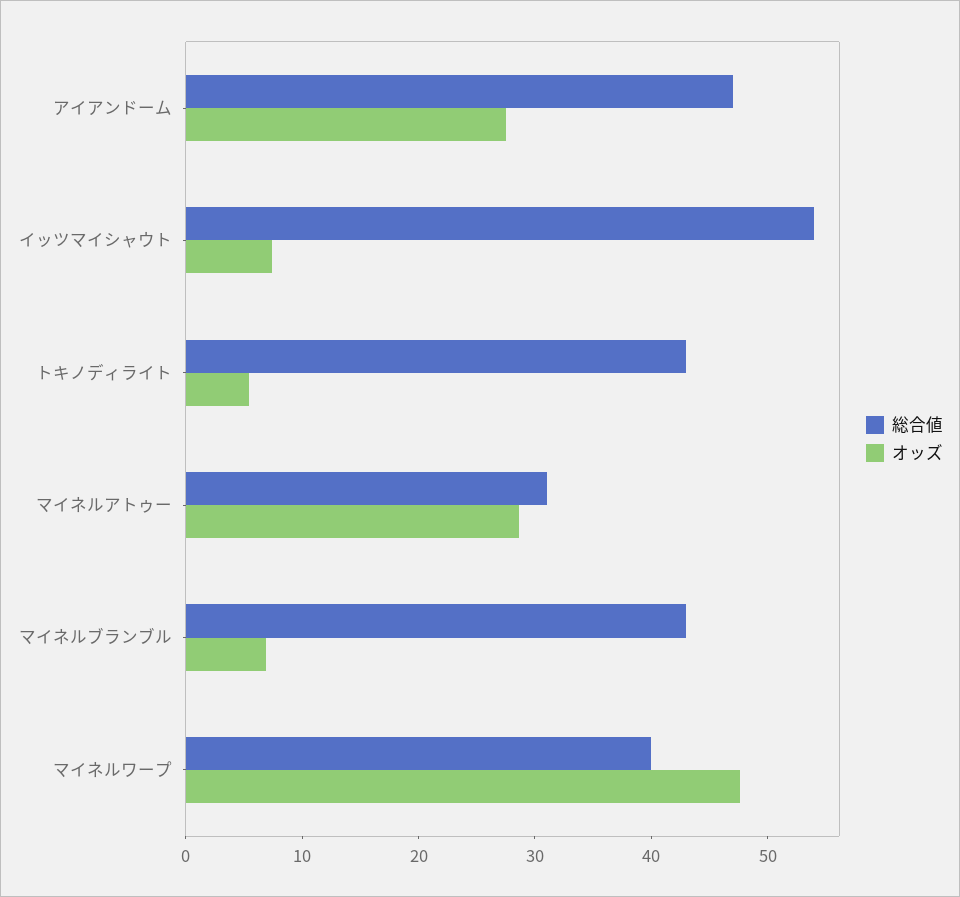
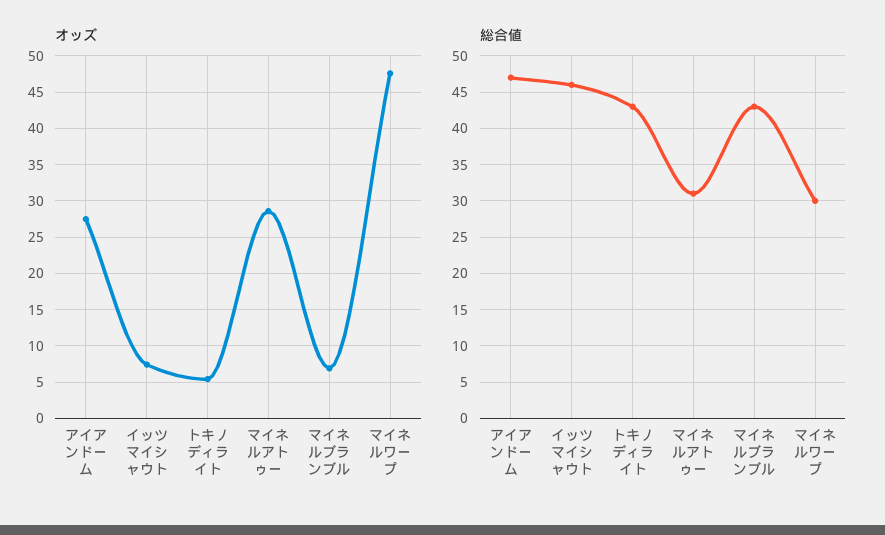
  {
    "総合値": {
      "アイアンドーム": 47,
-     "イッツマイシャウト": 54,
+     "イッツマイシャウト": 46,
      "トキノディライト": 43,
      "マイネルアトゥー": 31,
      "マイネルブランブル": 43,
-     "マイネルワープ": 40
+     "マイネルワープ": 30
    },
    "オッズ": {
      "アイアンドーム": 28,
      "イッツマイシャウト": 7,
      "トキノディライト": 5,
      "マイネルアトゥー": 29,
      "マイネルブランブル": 7,
      "マイネルワープ": 48
    }
  }

